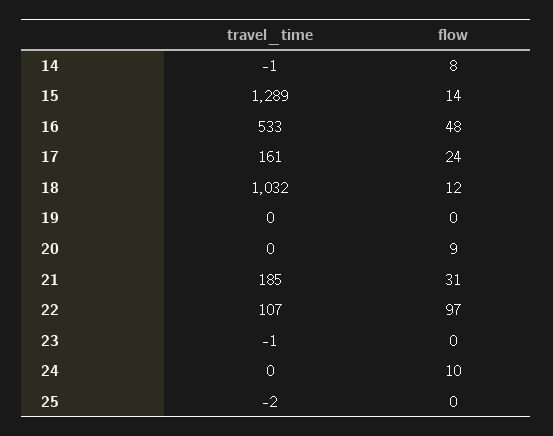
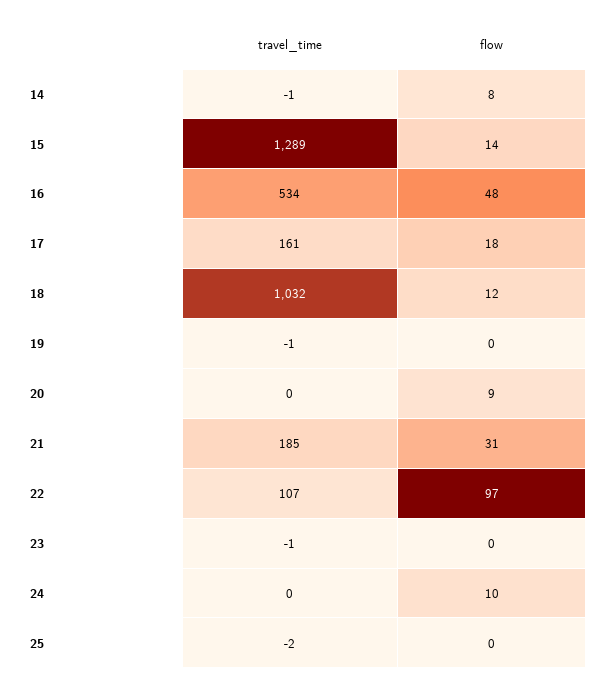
  {
    "travel_time": {
      "14": -1,
      "15": 1289,
-     "16": 533,
+     "16": 534,
      "17": 161,
      "18": 1032,
-     "19": 0,
+     "19": -1,
      "20": 0,
      "21": 185,
      "22": 107,
      "23": -1,
      "24": 0,
      "25": -2
    },
    "flow": {
      "14": 8,
      "15": 14,
      "16": 48,
-     "17": 24,
+     "17": 18,
      "18": 12,
      "19": 0,
      "20": 9,
      "21": 31,
      "22": 97,
      "23": 0,
      "24": 10,
      "25": 0
    }
  }

